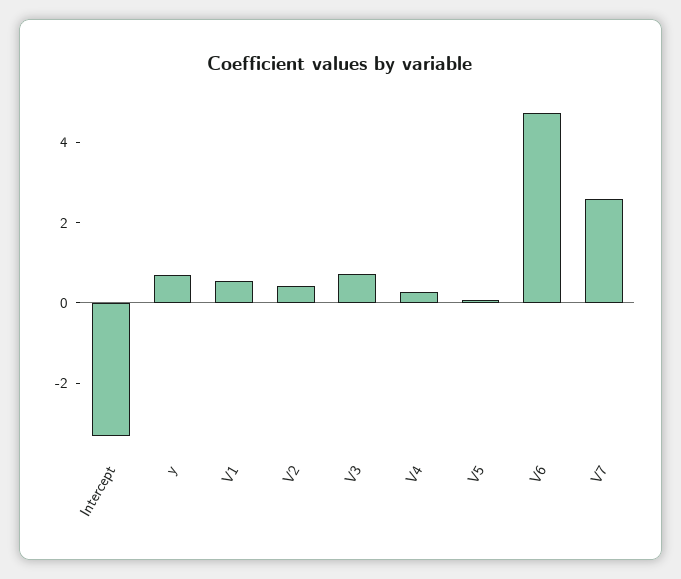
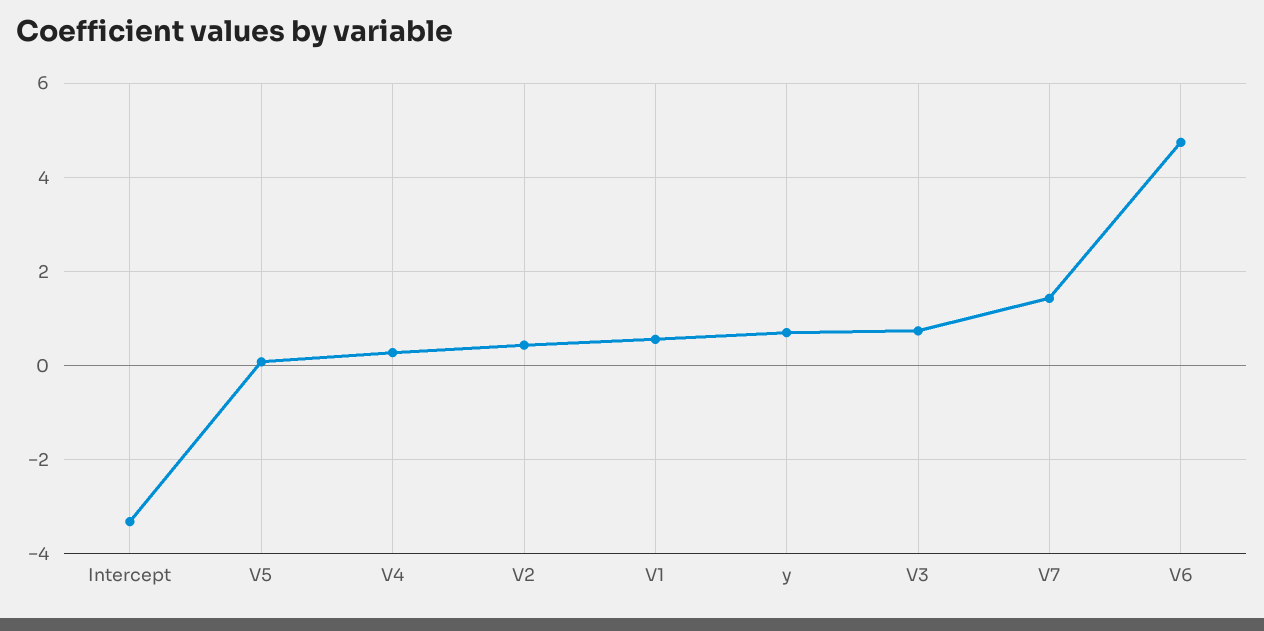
  {
    "Intercept": -3.4,
    "y": 0.6,
    "V1": 0.6,
    "V2": 0.4,
    "V3": 0.8,
    "V4": 0.2,
    "V5": 0,
    "V6": 4.8,
-   "V7": 2.5
+   "V7": 1.4
  }

